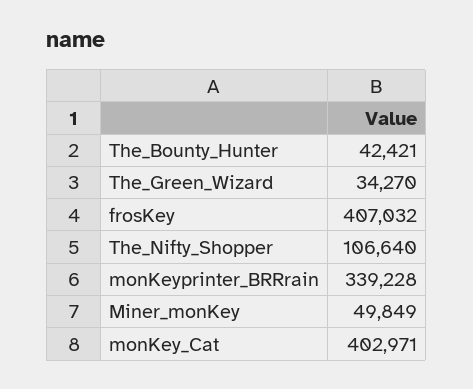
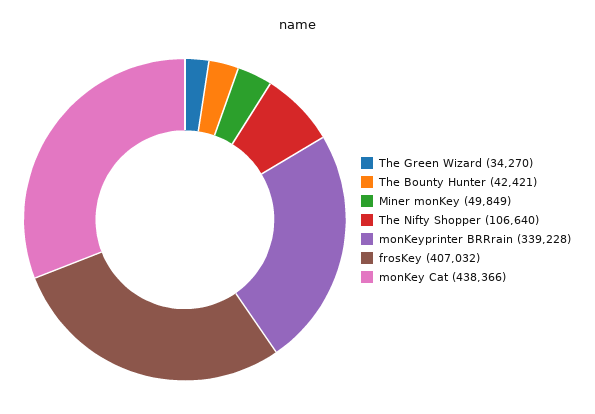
  {
    "The_Bounty_Hunter": 42421,
    "The_Green_Wizard": 34270,
    "frosKey": 407032,
    "The_Nifty_Shopper": 106640,
    "monKeyprinter_BRRrain": 339228,
    "Miner_monKey": 49849,
-   "monKey_Cat": 402971
+   "monKey_Cat": 438366
  }

